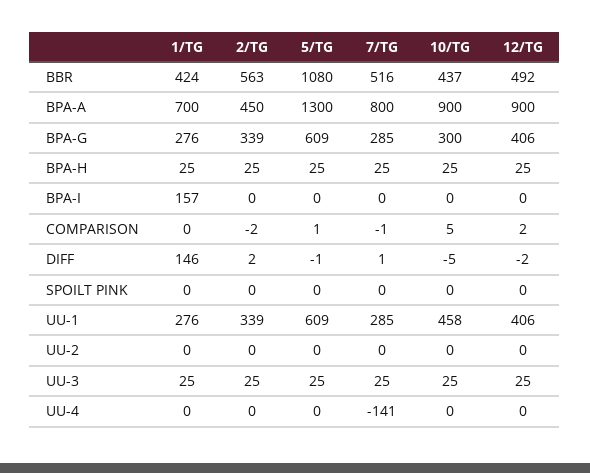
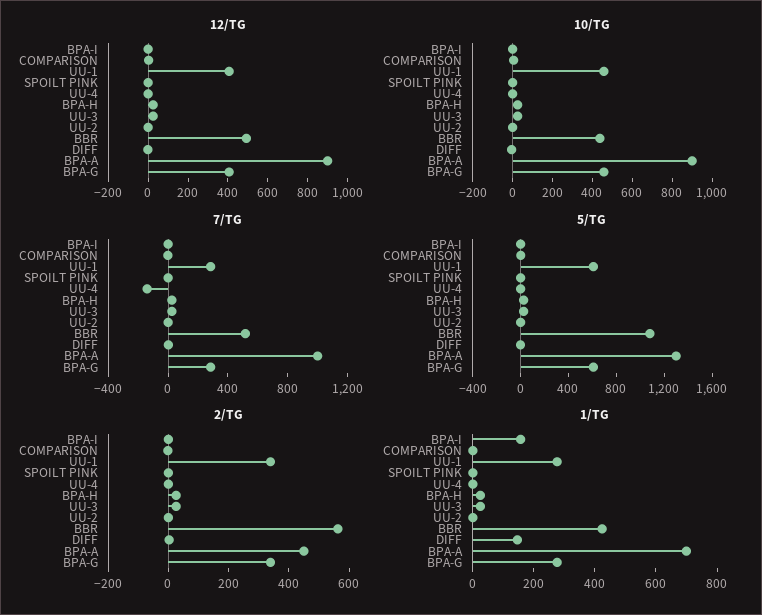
  {
    "1/TG": {
      "BBR": 424,
      "BPA-A": 700,
      "BPA-G": 276,
      "BPA-H": 25,
      "BPA-I": 157,
      "COMPARISON": 0,
      "DIFF": 146,
      "SPOILT PINK": 0,
      "UU-1": 276,
      "UU-2": 0,
      "UU-3": 25,
      "UU-4": 0
    },
    "2/TG": {
      "BBR": 563,
      "BPA-A": 450,
      "BPA-G": 339,
      "BPA-H": 25,
      "BPA-I": 0,
      "COMPARISON": -2,
      "DIFF": 2,
      "SPOILT PINK": 0,
      "UU-1": 339,
      "UU-2": 0,
      "UU-3": 25,
      "UU-4": 0
    },
    "5/TG": {
      "BBR": 1080,
      "BPA-A": 1300,
      "BPA-G": 609,
      "BPA-H": 25,
      "BPA-I": 0,
      "COMPARISON": 1,
      "DIFF": -1,
      "SPOILT PINK": 0,
      "UU-1": 609,
      "UU-2": 0,
      "UU-3": 25,
      "UU-4": 0
    },
    "7/TG": {
      "BBR": 516,
-     "BPA-A": 800,
+     "BPA-A": 1000,
      "BPA-G": 285,
      "BPA-H": 25,
      "BPA-I": 0,
      "COMPARISON": -1,
      "DIFF": 1,
      "SPOILT PINK": 0,
      "UU-1": 285,
      "UU-2": 0,
      "UU-3": 25,
      "UU-4": -141
    },
    "10/TG": {
      "BBR": 437,
      "BPA-A": 900,
-     "BPA-G": 300,
+     "BPA-G": 450,
      "BPA-H": 25,
      "BPA-I": 0,
      "COMPARISON": 5,
      "DIFF": -5,
      "SPOILT PINK": 0,
      "UU-1": 458,
      "UU-2": 0,
      "UU-3": 25,
      "UU-4": 0
    },
    "12/TG": {
      "BBR": 492,
      "BPA-A": 900,
      "BPA-G": 406,
      "BPA-H": 25,
      "BPA-I": 0,
      "COMPARISON": 2,
      "DIFF": -2,
      "SPOILT PINK": 0,
      "UU-1": 406,
      "UU-2": 0,
      "UU-3": 25,
      "UU-4": 0
    }
  }

